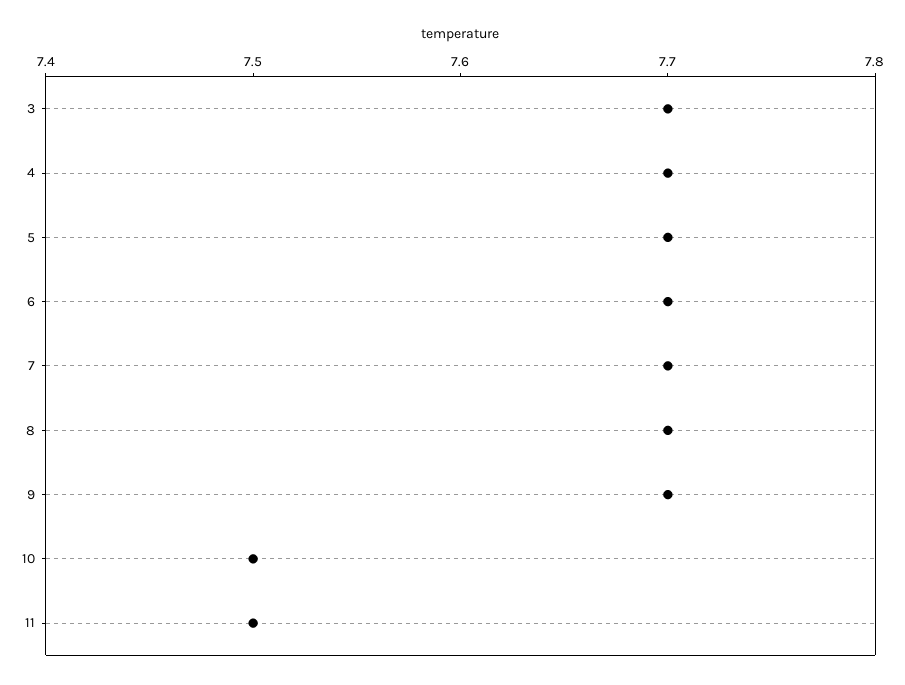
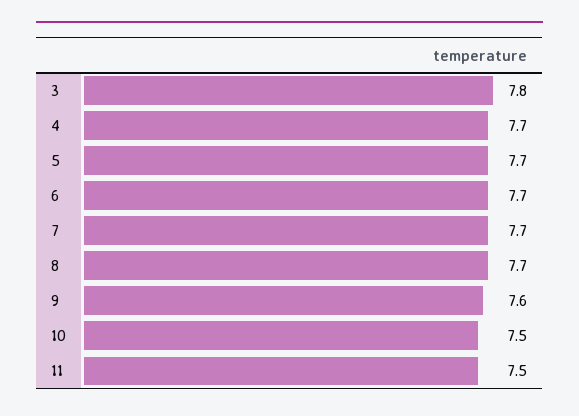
  {
-   "3": 7.7,
+   "3": 7.8,
    "4": 7.7,
    "5": 7.7,
    "6": 7.7,
    "7": 7.7,
    "8": 7.7,
-   "9": 7.7,
+   "9": 7.6,
    "10": 7.5,
    "11": 7.5
  }

